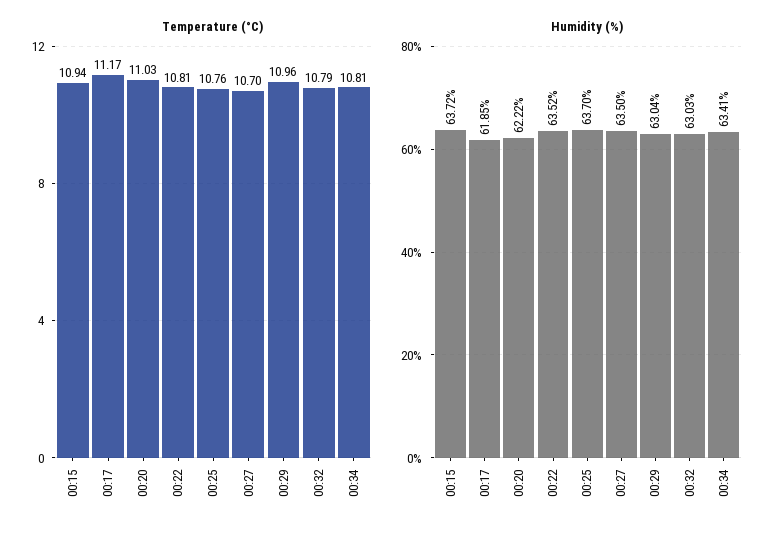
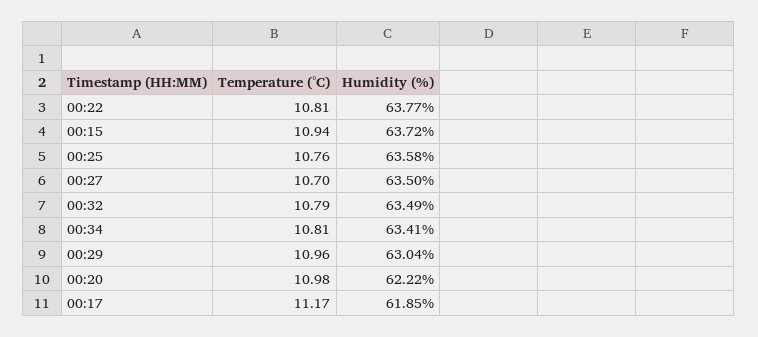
  {
    "Temperature (°C)": {
      "00:15": 10.94,
      "00:17": 11.17,
-     "00:20": 11.03,
+     "00:20": 10.98,
      "00:22": 10.81,
      "00:25": 10.76,
      "00:27": 10.7,
      "00:29": 10.96,
      "00:32": 10.79,
      "00:34": 10.81
    },
    "Humidity (%)": {
      "00:15": 63.72,
      "00:17": 61.85,
      "00:20": 62.22,
-     "00:22": 63.52,
+     "00:22": 63.77,
-     "00:25": 63.7,
+     "00:25": 63.58,
      "00:27": 63.5,
      "00:29": 63.04,
-     "00:32": 63.03,
+     "00:32": 63.49,
      "00:34": 63.41
    }
  }

